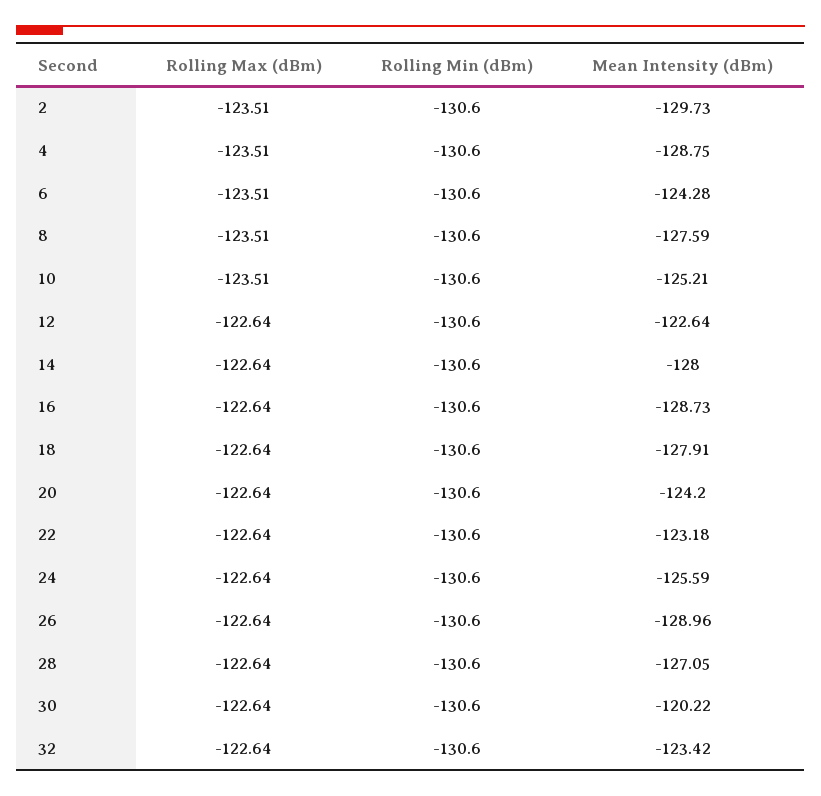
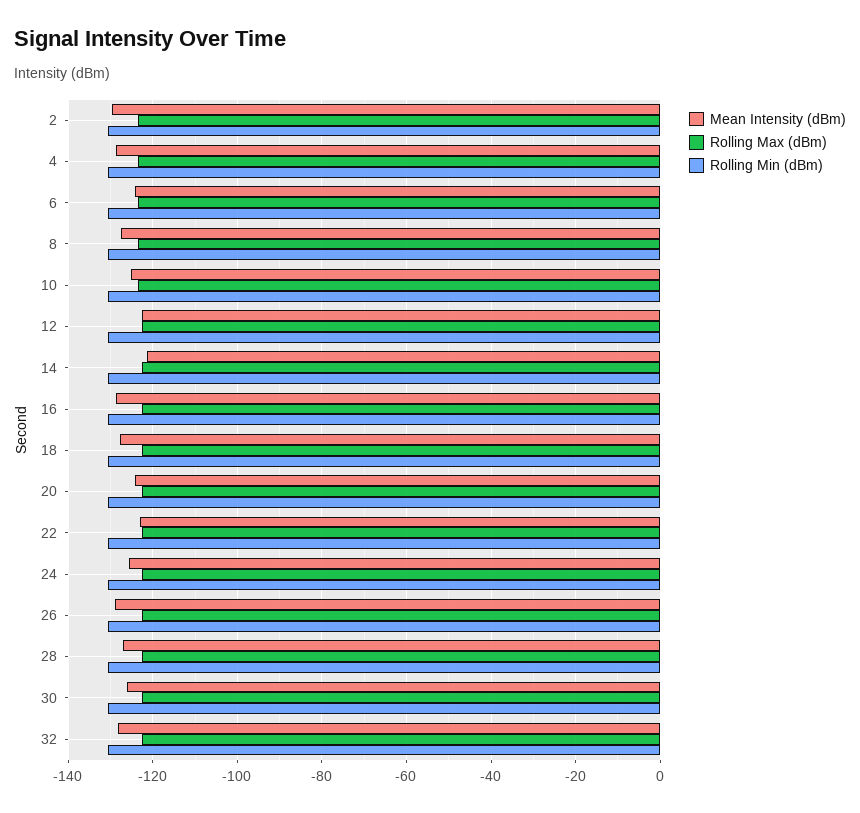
  {
    "Rolling Max (dBm)": {
      "2": -123.51,
      "4": -123.51,
      "6": -123.51,
      "8": -123.51,
      "10": -123.51,
      "12": -122.64,
      "14": -122.64,
      "16": -122.64,
      "18": -122.64,
      "20": -122.64,
      "22": -122.64,
      "24": -122.64,
      "26": -122.64,
      "28": -122.64,
      "30": -122.64,
      "32": -122.64
    },
    "Rolling Min (dBm)": {
      "2": -130.6,
      "4": -130.6,
      "6": -130.6,
      "8": -130.6,
      "10": -130.6,
      "12": -130.6,
      "14": -130.6,
      "16": -130.6,
      "18": -130.6,
      "20": -130.6,
      "22": -130.6,
      "24": -130.6,
      "26": -130.6,
      "28": -130.6,
      "30": -130.6,
      "32": -130.6
    },
    "Mean Intensity (dBm)": {
      "2": -129.73,
      "4": -128.75,
      "6": -124.28,
      "8": -127.59,
      "10": -125.21,
      "12": -122.64,
-     "14": -128,
+     "14": -122,
      "16": -128.73,
      "18": -127.91,
      "20": -124.2,
      "22": -123.18,
      "24": -125.59,
      "26": -128.96,
      "28": -127.05,
-     "30": -120.22,
+     "30": -126,
-     "32": -123.42
+     "32": -128
    }
  }

